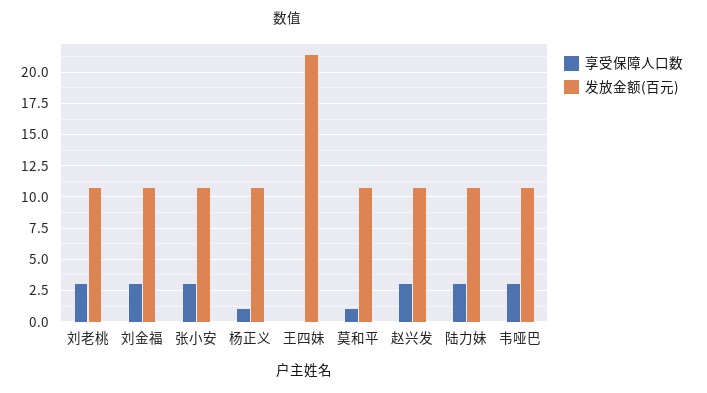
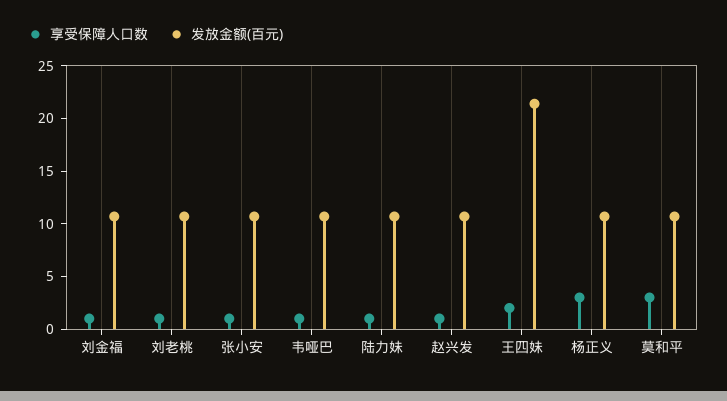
  {
    "享受保障人口数": {
-     "刘老桃": 3,
+     "刘老桃": 1,
-     "刘金福": 3,
+     "刘金福": 1,
-     "张小安": 3,
+     "张小安": 1,
-     "杨正义": 1,
+     "杨正义": 3,
-     "王四妹": 0,
+     "王四妹": 2,
-     "莫和平": 1,
+     "莫和平": 3,
-     "赵兴发": 3,
+     "赵兴发": 1,
-     "陆力妹": 3,
+     "陆力妹": 1,
-     "韦哑巴": 3
+     "韦哑巴": 1
    },
    "发放金额(百元)": {
      "刘老桃": 10.5,
      "刘金福": 10.5,
      "张小安": 10.5,
      "杨正义": 10.5,
      "王四妹": 21.5,
      "莫和平": 10.5,
      "赵兴发": 10.5,
      "陆力妹": 10.5,
      "韦哑巴": 10.5
    }
  }

